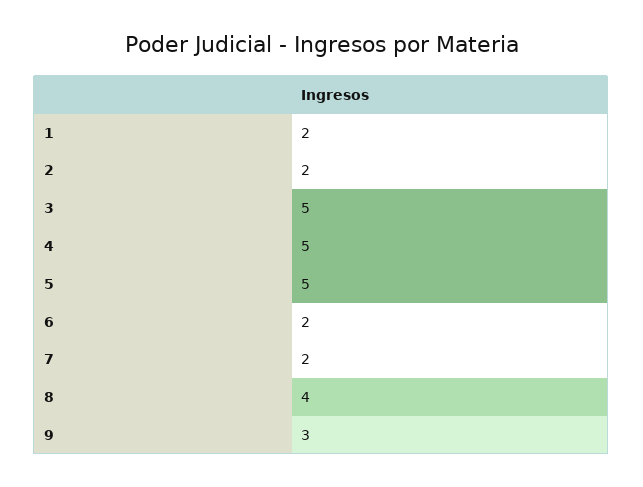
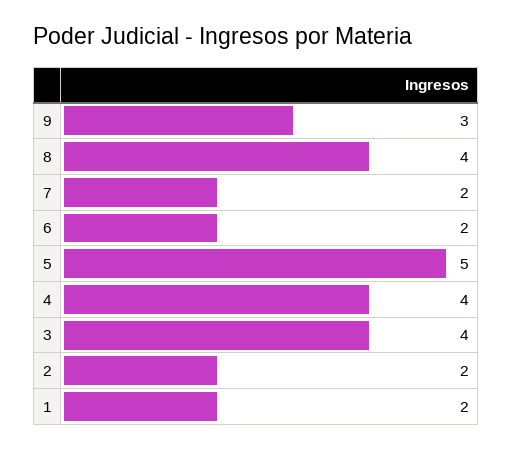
  {
    "1": 2,
    "2": 2,
-   "3": 5,
+   "3": 4,
-   "4": 5,
+   "4": 4,
    "5": 5,
    "6": 2,
    "7": 2,
    "8": 4,
    "9": 3
  }

